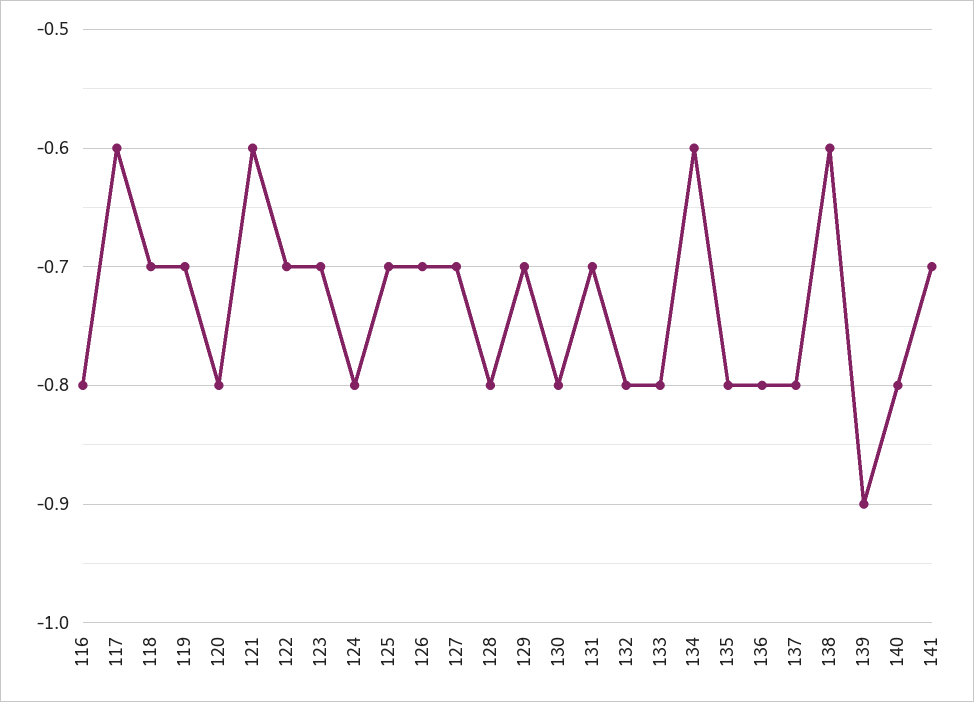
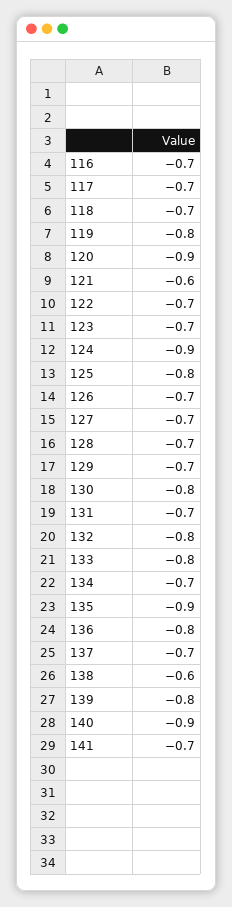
  {
-   "116": -0.8,
+   "116": -0.7,
-   "117": -0.6,
+   "117": -0.7,
    "118": -0.7,
-   "119": -0.7,
+   "119": -0.8,
-   "120": -0.8,
+   "120": -0.9,
    "121": -0.6,
    "122": -0.7,
    "123": -0.7,
-   "124": -0.8,
+   "124": -0.9,
-   "125": -0.7,
+   "125": -0.8,
    "126": -0.7,
    "127": -0.7,
-   "128": -0.8,
+   "128": -0.7,
    "129": -0.7,
    "130": -0.8,
    "131": -0.7,
    "132": -0.8,
    "133": -0.8,
-   "134": -0.6,
+   "134": -0.7,
-   "135": -0.8,
+   "135": -0.9,
    "136": -0.8,
-   "137": -0.8,
+   "137": -0.7,
    "138": -0.6,
-   "139": -0.9,
+   "139": -0.8,
-   "140": -0.8,
+   "140": -0.9,
    "141": -0.7
  }

